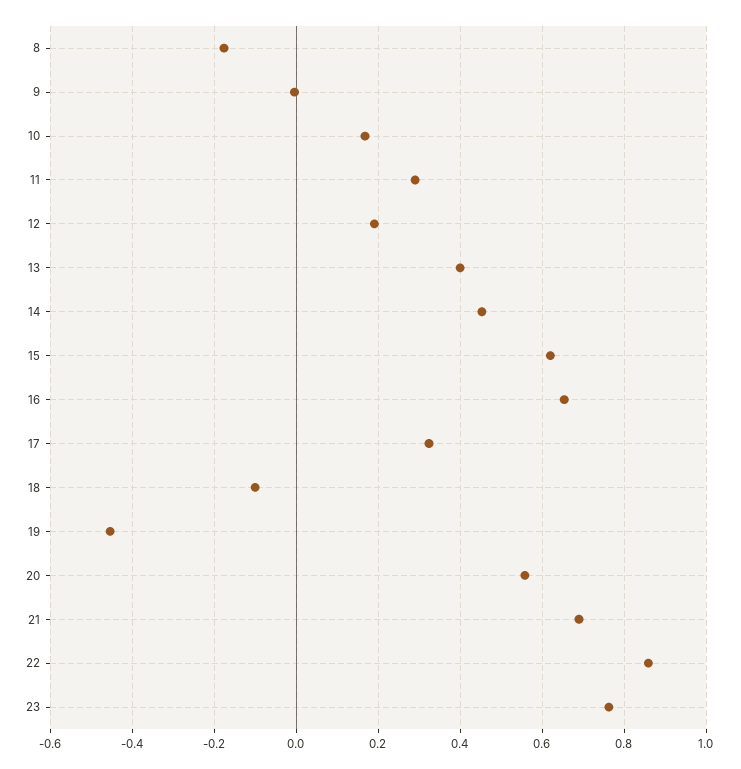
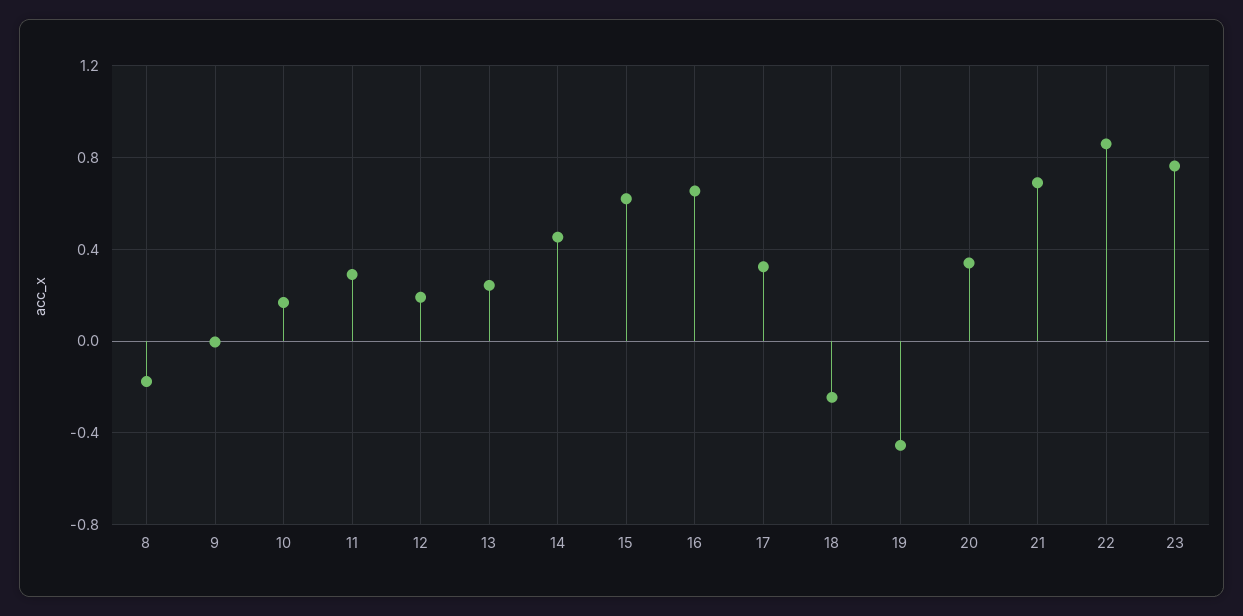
  {
    "8": -0.18,
    "9": 0,
    "10": 0.16,
    "11": 0.3,
    "12": 0.2,
-   "13": 0.4,
+   "13": 0.25,
    "14": 0.46,
    "15": 0.62,
    "16": 0.66,
    "17": 0.32,
-   "18": -0.1,
+   "18": -0.25,
    "19": -0.46,
-   "20": 0.56,
+   "20": 0.35,
    "21": 0.7,
    "22": 0.86,
    "23": 0.76
  }

